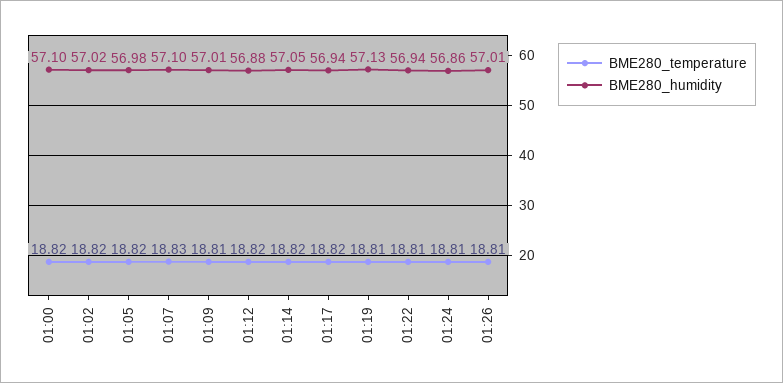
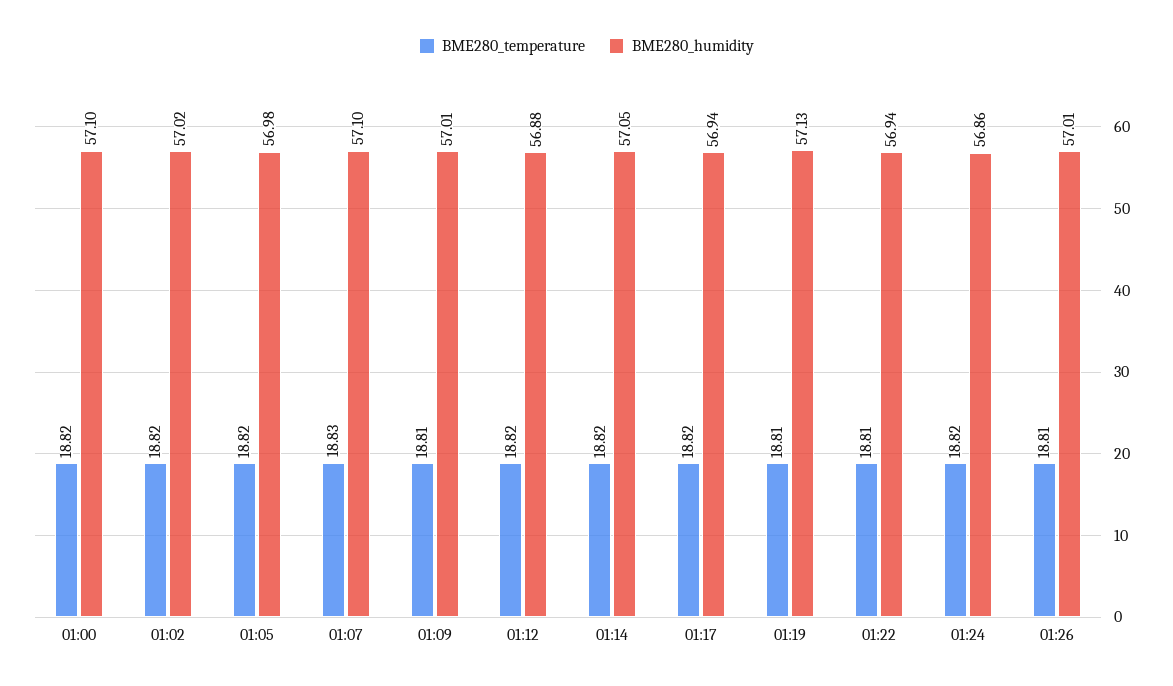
  {
    "BME280_temperature": {
      "01:00": 18.82,
      "01:02": 18.82,
      "01:05": 18.82,
      "01:07": 18.83,
      "01:09": 18.81,
      "01:12": 18.82,
      "01:14": 18.82,
      "01:17": 18.82,
      "01:19": 18.81,
      "01:22": 18.81,
-     "01:24": 18.81,
+     "01:24": 18.82,
      "01:26": 18.81
    },
    "BME280_humidity": {
      "01:00": 57.1,
      "01:02": 57.02,
      "01:05": 56.98,
      "01:07": 57.1,
      "01:09": 57.01,
      "01:12": 56.88,
      "01:14": 57.05,
      "01:17": 56.94,
      "01:19": 57.13,
      "01:22": 56.94,
      "01:24": 56.86,
      "01:26": 57.01
    }
  }

